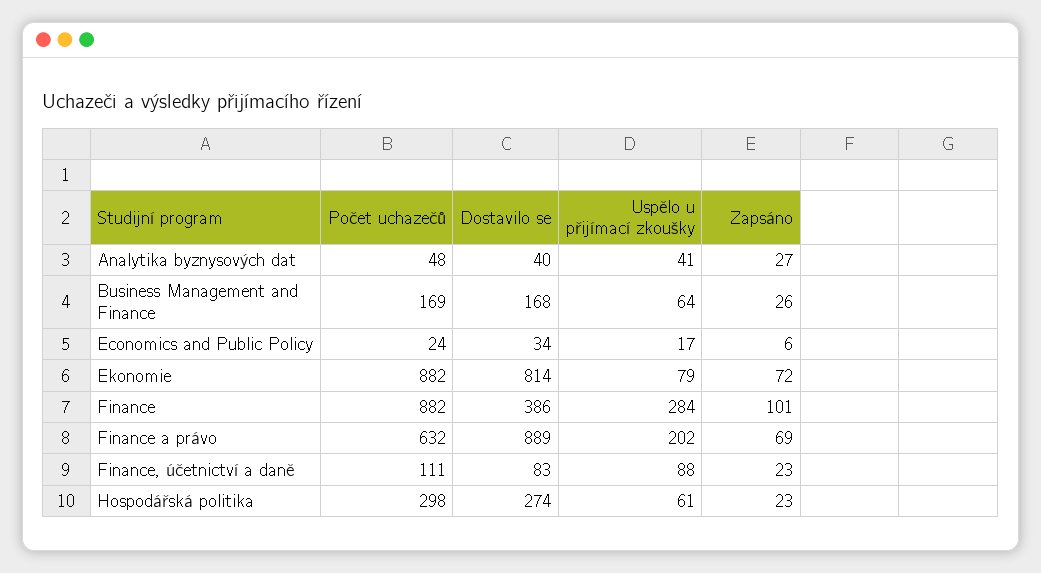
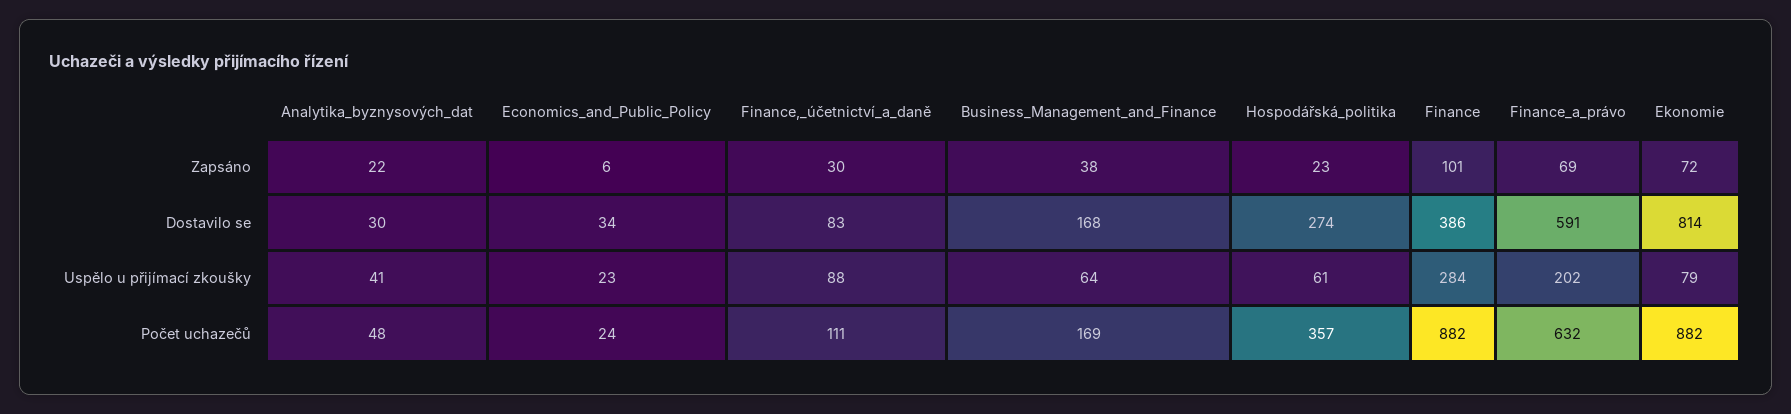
  {
    "Počet uchazečů": {
      "Analytika byznysových dat": 48,
      "Business Management and Finance": 169,
      "Economics and Public Policy": 24,
      "Ekonomie": 882,
      "Finance": 882,
      "Finance a právo": 632,
      "Finance, účetnictví a daně": 111,
-     "Hospodářská politika": 298
+     "Hospodářská politika": 357
    },
    "Dostavilo se": {
-     "Analytika byznysových dat": 40,
+     "Analytika byznysových dat": 30,
      "Business Management and Finance": 168,
      "Economics and Public Policy": 34,
      "Ekonomie": 814,
      "Finance": 386,
-     "Finance a právo": 889,
+     "Finance a právo": 591,
      "Finance, účetnictví a daně": 83,
      "Hospodářská politika": 274
    },
    "Uspělo u přijímací zkoušky": {
      "Analytika byznysových dat": 41,
      "Business Management and Finance": 64,
-     "Economics and Public Policy": 17,
+     "Economics and Public Policy": 23,
      "Ekonomie": 79,
      "Finance": 284,
      "Finance a právo": 202,
      "Finance, účetnictví a daně": 88,
      "Hospodářská politika": 61
    },
    "Zapsáno": {
-     "Analytika byznysových dat": 27,
+     "Analytika byznysových dat": 22,
-     "Business Management and Finance": 26,
+     "Business Management and Finance": 38,
      "Economics and Public Policy": 6,
      "Ekonomie": 72,
      "Finance": 101,
      "Finance a právo": 69,
-     "Finance, účetnictví a daně": 23,
+     "Finance, účetnictví a daně": 30,
      "Hospodářská politika": 23
    }
  }

